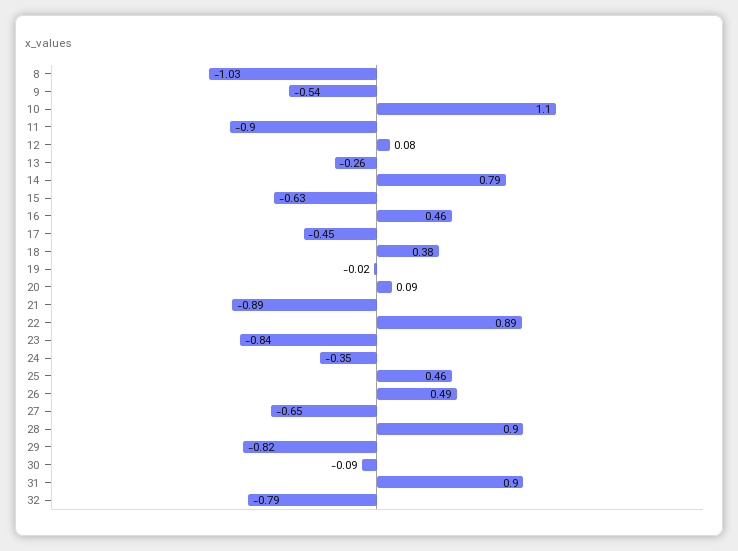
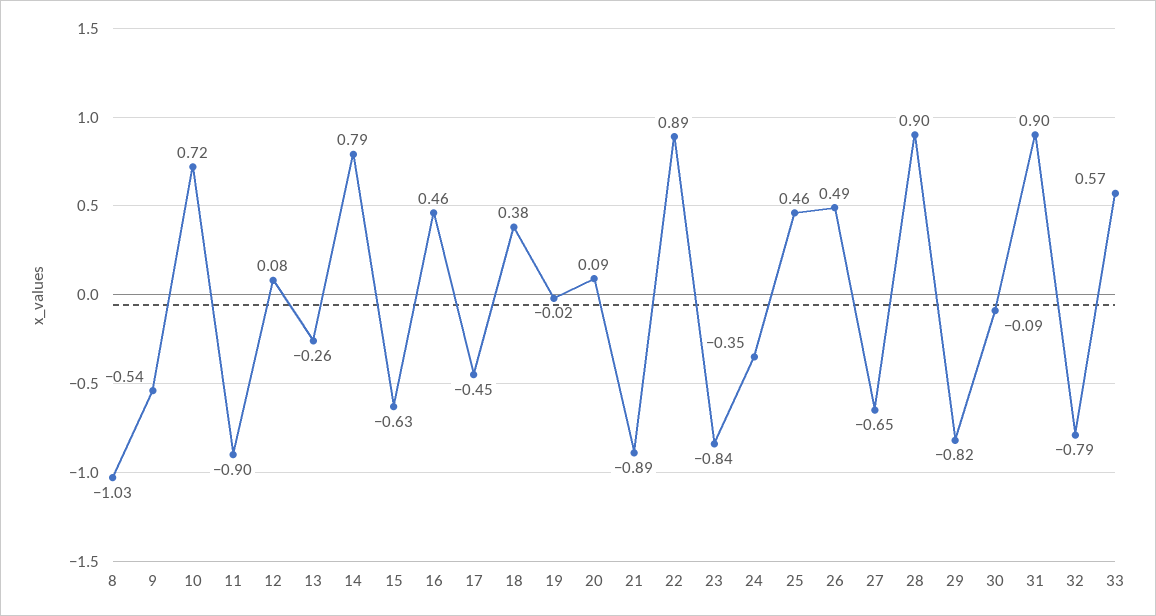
  {
    "8": -1.03,
    "9": -0.54,
-   "10": 1.1,
+   "10": 0.72,
    "11": -0.9,
    "12": 0.08,
    "13": -0.26,
    "14": 0.79,
    "15": -0.63,
    "16": 0.46,
    "17": -0.45,
    "18": 0.38,
    "19": -0.02,
    "20": 0.09,
    "21": -0.89,
    "22": 0.89,
    "23": -0.84,
    "24": -0.35,
    "25": 0.46,
    "26": 0.49,
    "27": -0.65,
    "28": 0.9,
    "29": -0.82,
    "30": -0.09,
    "31": 0.9,
-   "32": -0.79
+   "32": -0.79,
+   "33": 0.57
  }

